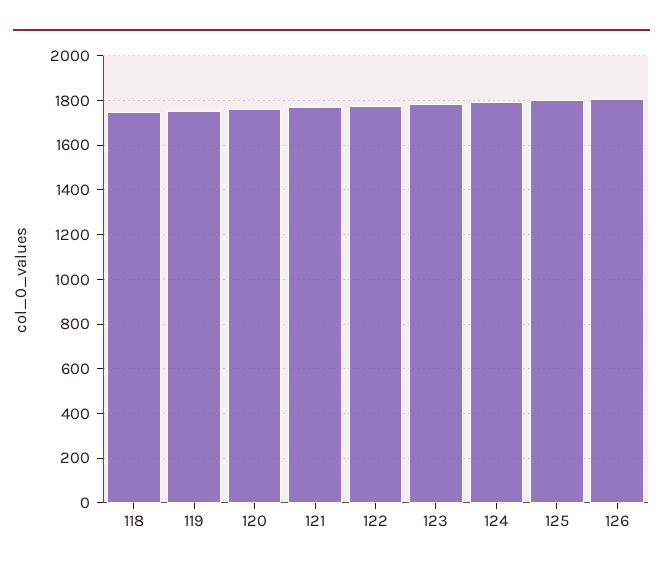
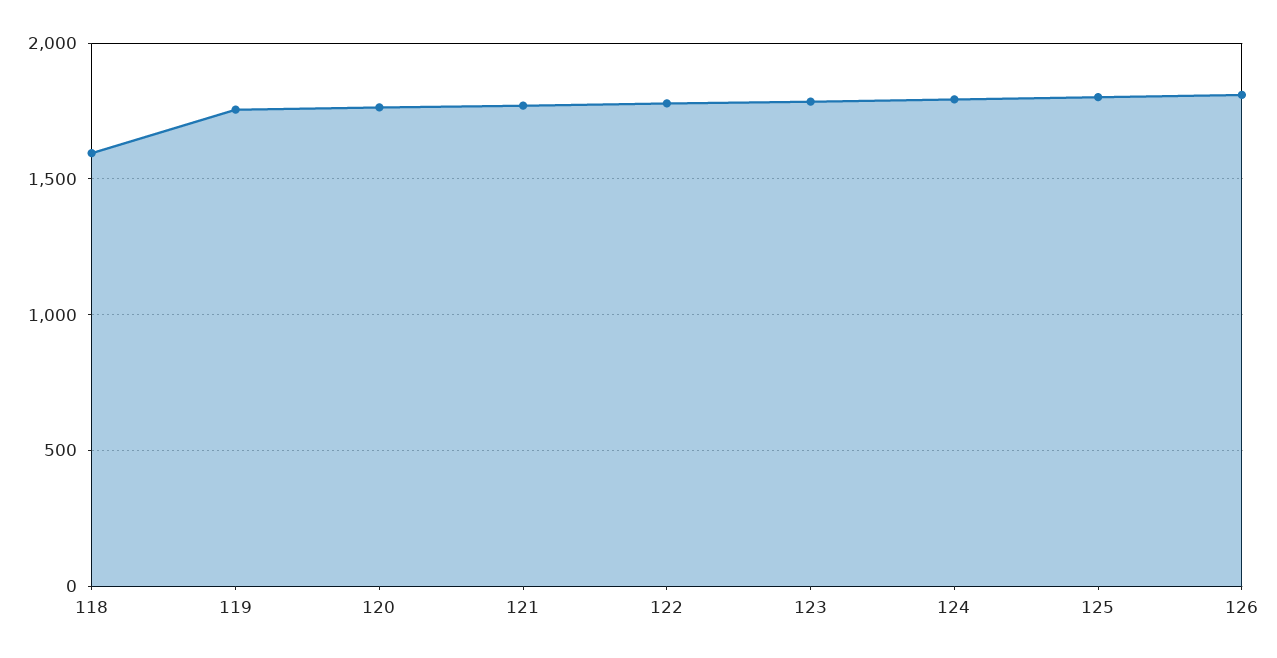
  {
-   "118": 1750,
+   "118": 1600,
    "119": 1750,
    "120": 1750,
    "121": 1750,
    "122": 1800,
    "123": 1800,
    "124": 1800,
    "125": 1800,
    "126": 1800
  }

